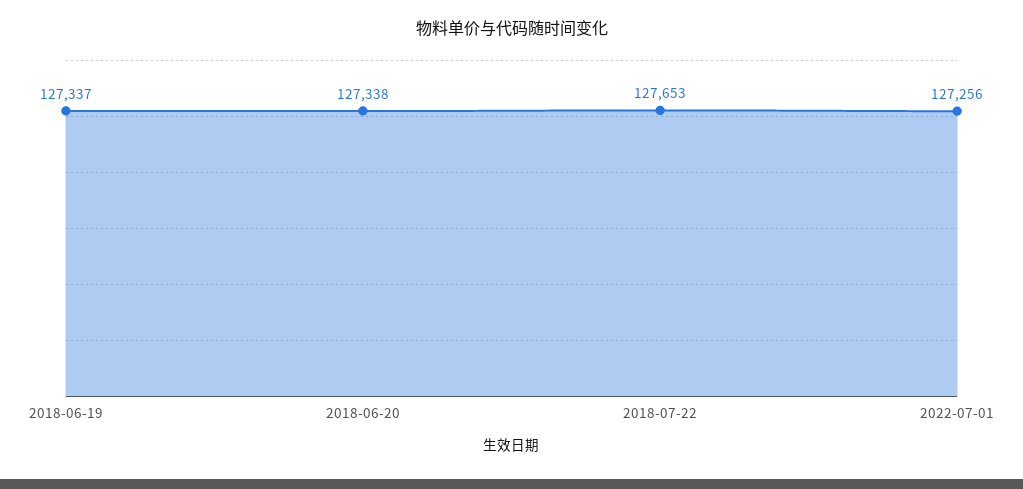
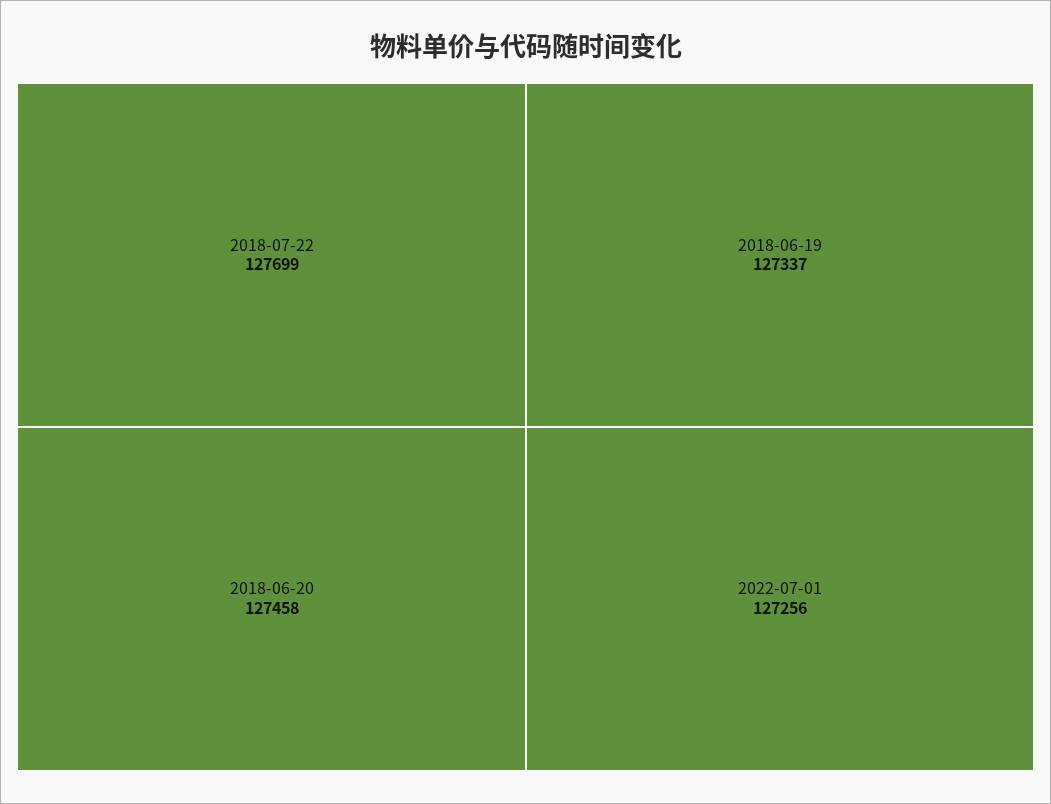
  {
    "2018-06-19": 127337,
-   "2018-06-20": 127338,
+   "2018-06-20": 127458,
-   "2018-07-22": 127653,
+   "2018-07-22": 127699,
    "2022-07-01": 127256
  }

